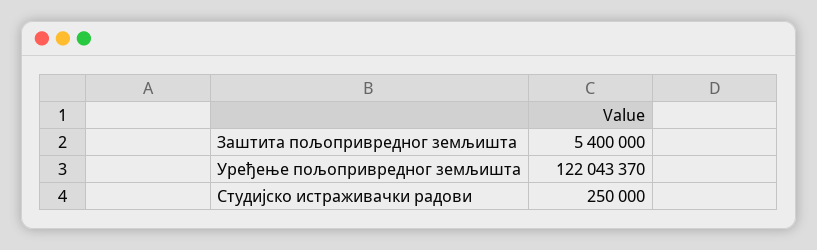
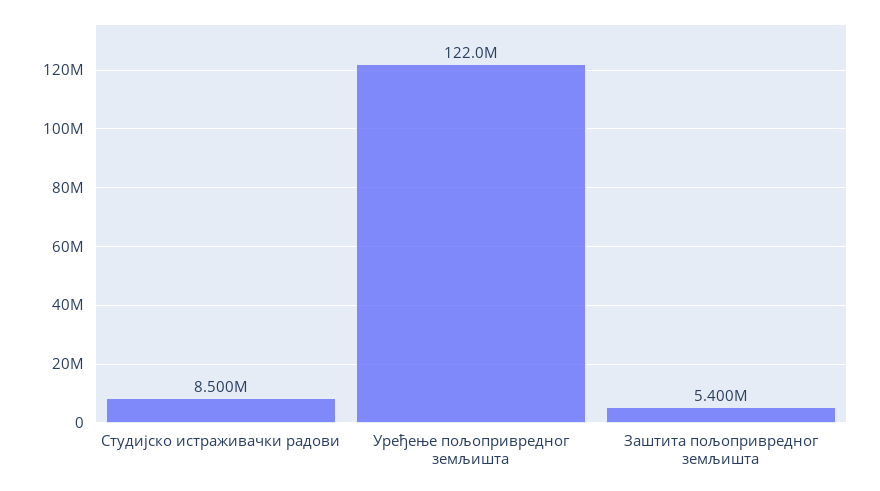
  {
    "Заштита пољопривредног земљишта": 5400000,
    "Уређење пољопривредног земљишта": 122043370,
-   "Студијско истраживачки радови": 250000
+   "Студијско истраживачки радови": 8500000
  }

